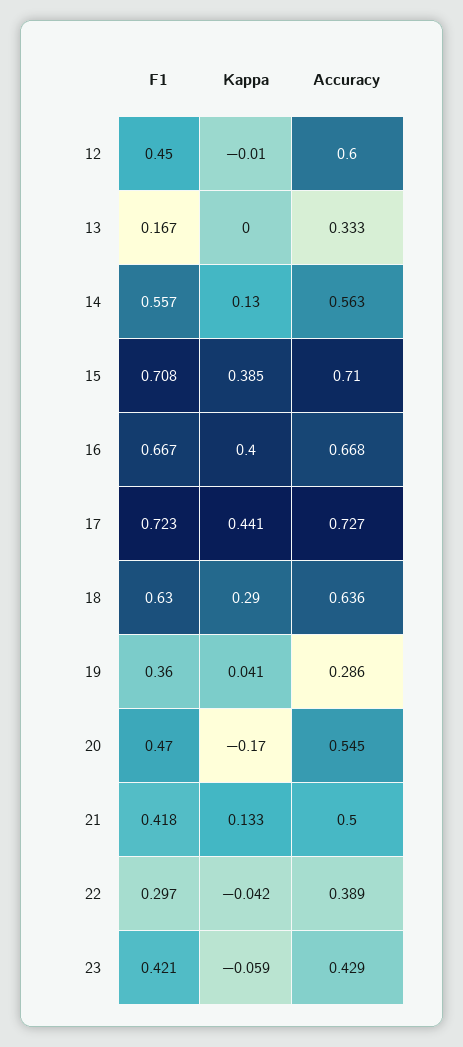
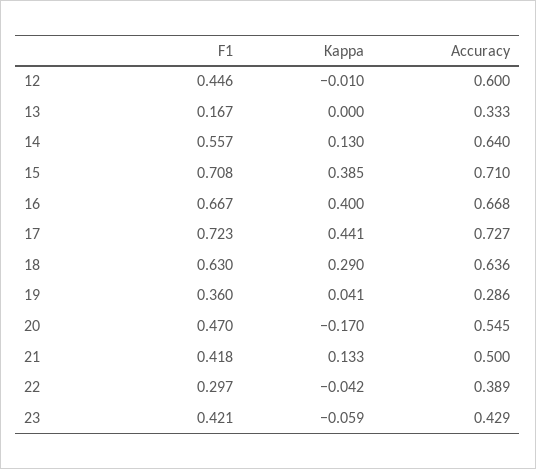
  {
    "F1": {
-     "12": 0.45,
+     "12": 0.446,
      "13": 0.167,
      "14": 0.557,
      "15": 0.708,
      "16": 0.667,
      "17": 0.723,
      "18": 0.63,
      "19": 0.36,
      "20": 0.47,
      "21": 0.418,
      "22": 0.297,
      "23": 0.421
    },
    "Kappa": {
      "12": -0.01,
      "13": 0,
      "14": 0.13,
      "15": 0.385,
      "16": 0.4,
      "17": 0.441,
      "18": 0.29,
      "19": 0.041,
      "20": -0.17,
      "21": 0.133,
      "22": -0.042,
      "23": -0.059
    },
    "Accuracy": {
      "12": 0.6,
      "13": 0.333,
-     "14": 0.563,
+     "14": 0.64,
      "15": 0.71,
      "16": 0.668,
      "17": 0.727,
      "18": 0.636,
      "19": 0.286,
      "20": 0.545,
      "21": 0.5,
      "22": 0.389,
      "23": 0.429
    }
  }

